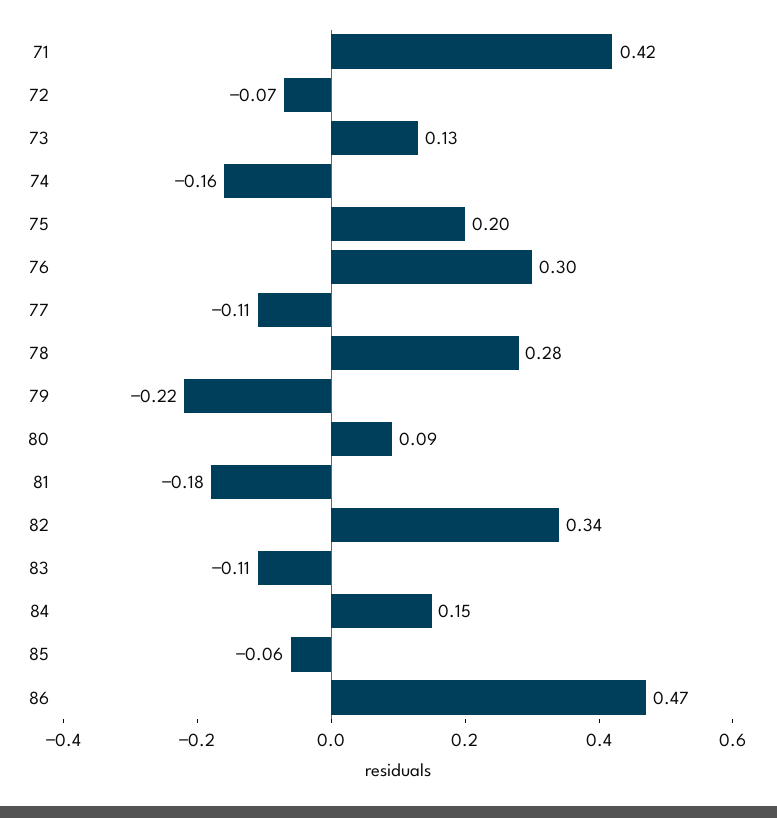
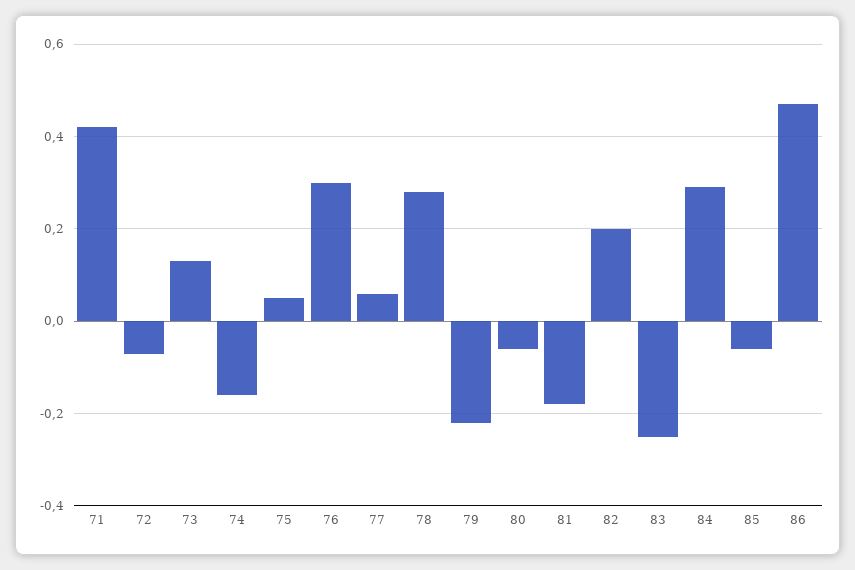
  {
    "71": 0.42,
    "72": -0.07,
    "73": 0.13,
    "74": -0.16,
-   "75": 0.2,
+   "75": 0.05,
    "76": 0.3,
-   "77": -0.11,
+   "77": 0.05,
    "78": 0.28,
    "79": -0.22,
-   "80": 0.09,
+   "80": -0.05,
    "81": -0.18,
-   "82": 0.34,
+   "82": 0.2,
-   "83": -0.11,
+   "83": -0.25,
-   "84": 0.15,
+   "84": 0.3,
    "85": -0.06,
    "86": 0.47
  }

